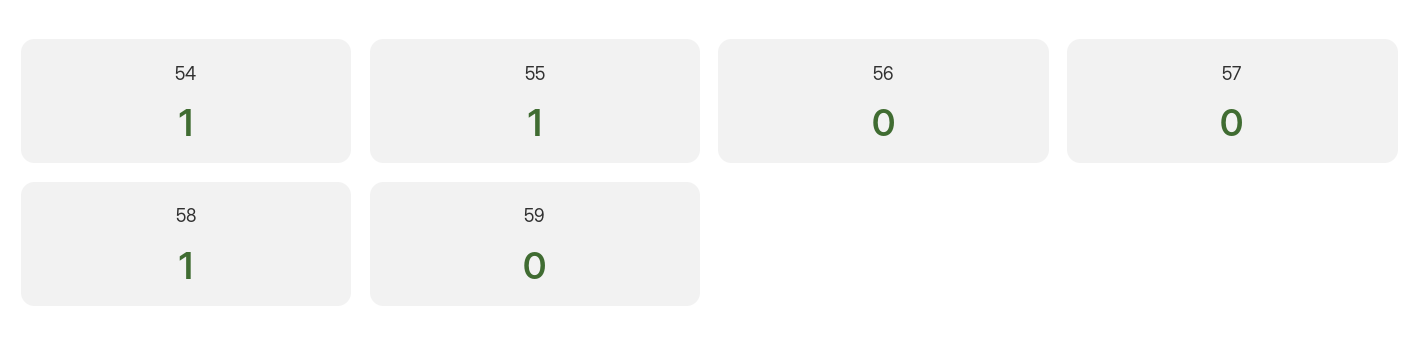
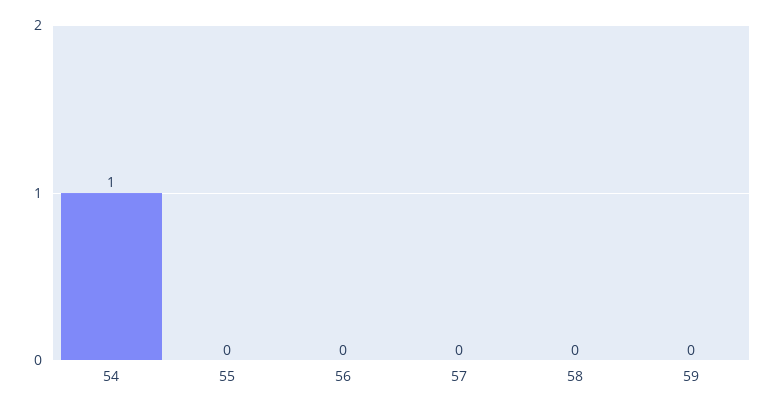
  {
    "54": 1,
-   "55": 1,
+   "55": 0,
    "56": 0,
    "57": 0,
-   "58": 1,
+   "58": 0,
    "59": 0
  }

